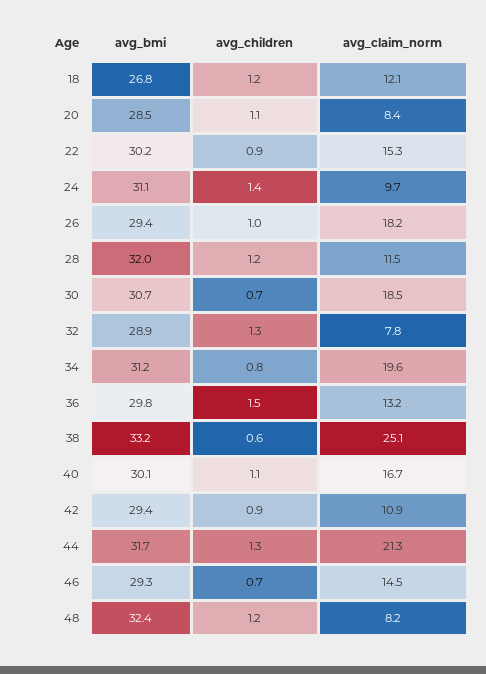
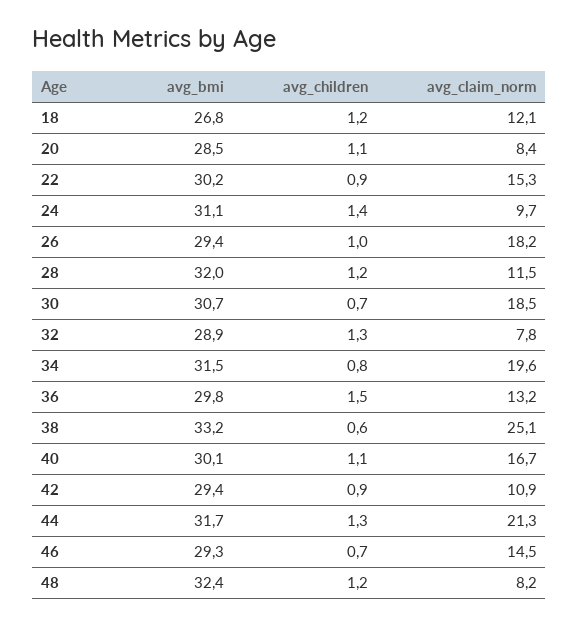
  {
    "avg_bmi": {
      "18": 26.8,
      "20": 28.5,
      "22": 30.2,
      "24": 31.1,
      "26": 29.4,
      "28": 32,
      "30": 30.7,
      "32": 28.9,
-     "34": 31.2,
+     "34": 31.5,
      "36": 29.8,
      "38": 33.2,
      "40": 30.1,
      "42": 29.4,
      "44": 31.7,
      "46": 29.3,
      "48": 32.4
    },
    "avg_children": {
      "18": 1.2,
      "20": 1.1,
      "22": 0.9,
      "24": 1.4,
      "26": 1,
      "28": 1.2,
      "30": 0.7,
      "32": 1.3,
      "34": 0.8,
      "36": 1.5,
      "38": 0.6,
      "40": 1.1,
      "42": 0.9,
      "44": 1.3,
      "46": 0.7,
      "48": 1.2
    },
    "avg_claim_norm": {
      "18": 12.1,
      "20": 8.4,
      "22": 15.3,
      "24": 9.7,
      "26": 18.2,
      "28": 11.5,
      "30": 18.5,
      "32": 7.8,
      "34": 19.6,
      "36": 13.2,
      "38": 25.1,
      "40": 16.7,
      "42": 10.9,
      "44": 21.3,
      "46": 14.5,
      "48": 8.2
    }
  }

